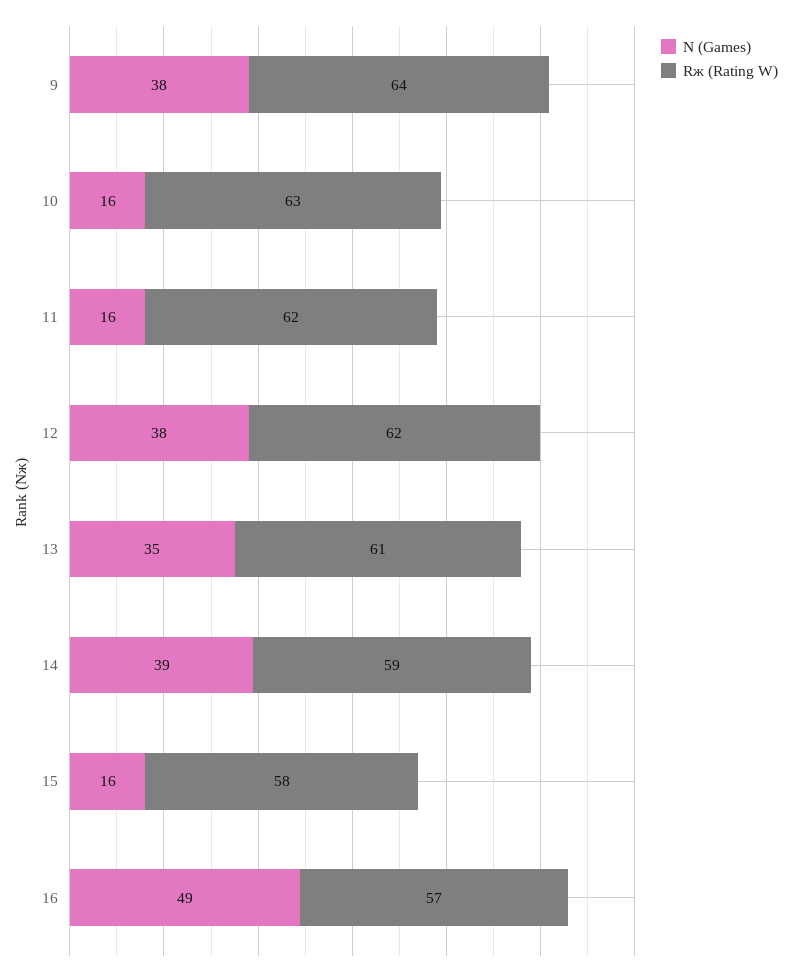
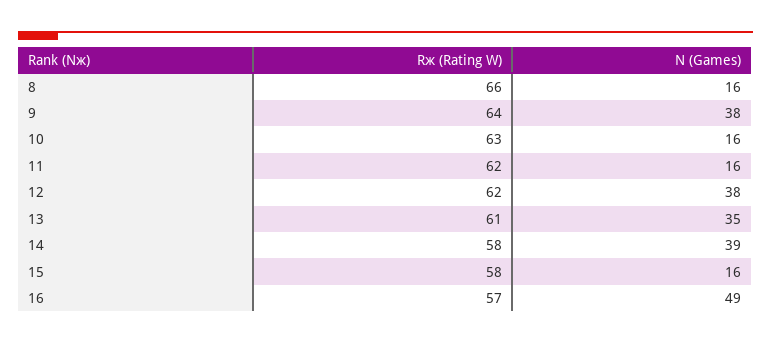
  {
    "N (Games)": {
      "9": 38,
      "10": 16,
      "11": 16,
      "12": 38,
      "13": 35,
      "14": 39,
      "15": 16,
-     "16": 49
+     "16": 49,
+     "8": 16
    },
    "Rж (Rating W)": {
      "9": 64,
      "10": 63,
      "11": 62,
      "12": 62,
      "13": 61,
-     "14": 59,
+     "14": 58,
      "15": 58,
-     "16": 57
+     "16": 57,
+     "8": 66
    }
  }

